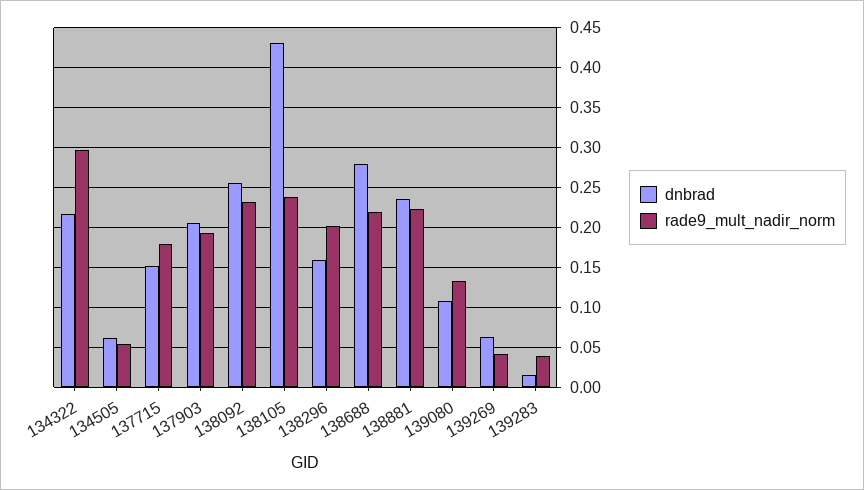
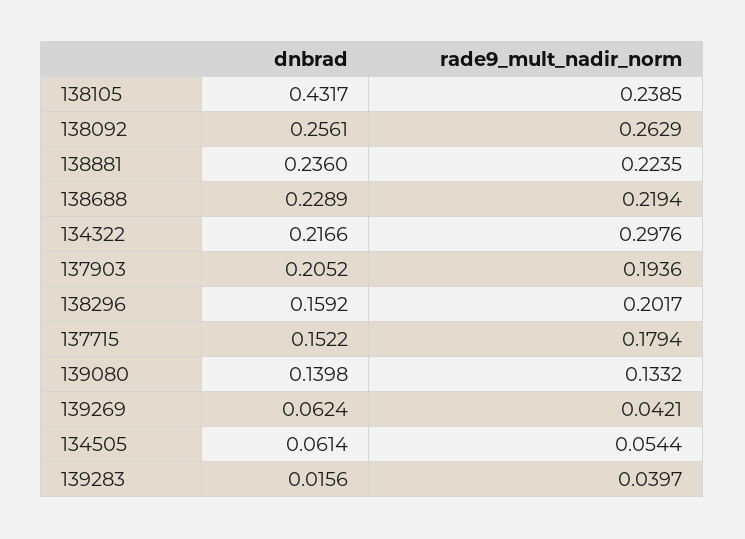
  {
    "dnbrad": {
      "134322": 0.2166,
      "134505": 0.0614,
      "137715": 0.1522,
      "137903": 0.2052,
      "138092": 0.2561,
      "138105": 0.4317,
      "138296": 0.1592,
-     "138688": 0.28,
+     "138688": 0.2289,
      "138881": 0.236,
-     "139080": 0.11,
+     "139080": 0.1398,
      "139269": 0.0624,
      "139283": 0.0156
    },
    "rade9_mult_nadir_norm": {
      "134322": 0.2976,
      "134505": 0.0544,
      "137715": 0.1794,
      "137903": 0.1936,
-     "138092": 0.23,
+     "138092": 0.2629,
      "138105": 0.2385,
      "138296": 0.2017,
      "138688": 0.2194,
      "138881": 0.2235,
      "139080": 0.1332,
      "139269": 0.0421,
      "139283": 0.0397
    }
  }

